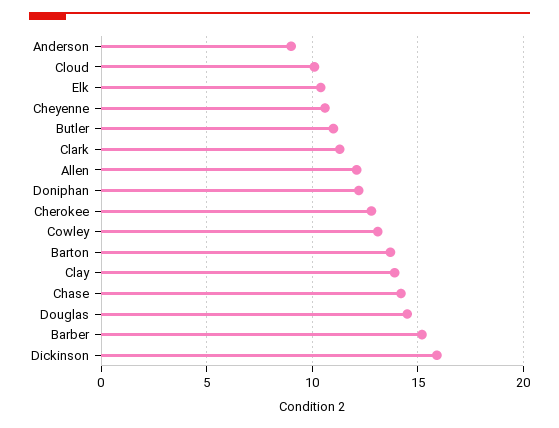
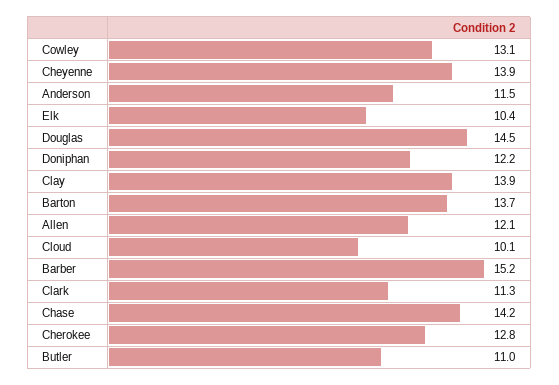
  {
-   "Anderson": 9,
+   "Anderson": 11.5,
    "Cloud": 10.1,
    "Elk": 10.4,
-   "Cheyenne": 10.5,
+   "Cheyenne": 13.9,
    "Butler": 11,
    "Clark": 11.3,
    "Allen": 12.1,
    "Doniphan": 12.2,
    "Cherokee": 12.8,
    "Cowley": 13.1,
    "Barton": 13.7,
    "Clay": 13.9,
    "Chase": 14.2,
    "Douglas": 14.5,
-   "Barber": 15.2,
+   "Barber": 15.2
-   "Dickinson": 16
  }

